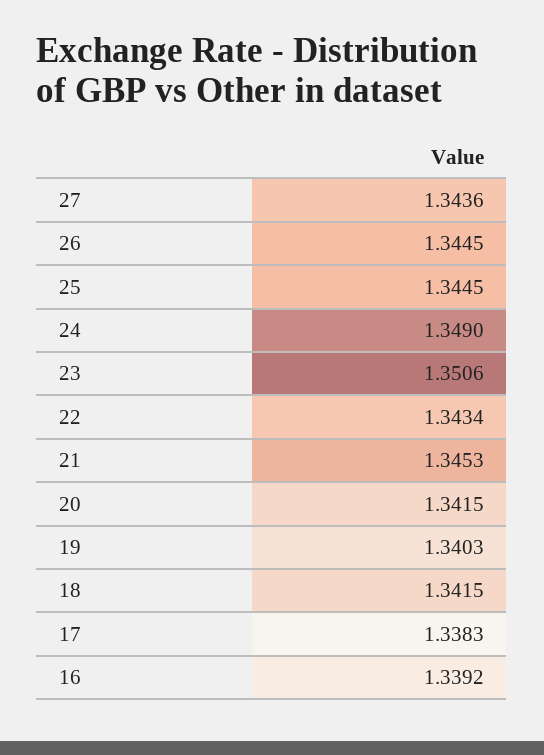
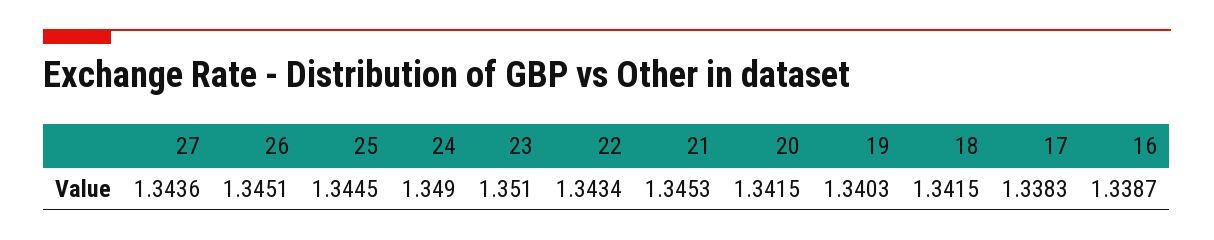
  {
    "27": 1.3436,
-   "26": 1.3445,
+   "26": 1.3451,
    "25": 1.3445,
    "24": 1.349,
-   "23": 1.3506,
+   "23": 1.351,
    "22": 1.3434,
    "21": 1.3453,
    "20": 1.3415,
    "19": 1.3403,
    "18": 1.3415,
    "17": 1.3383,
-   "16": 1.3392
+   "16": 1.3387
  }

